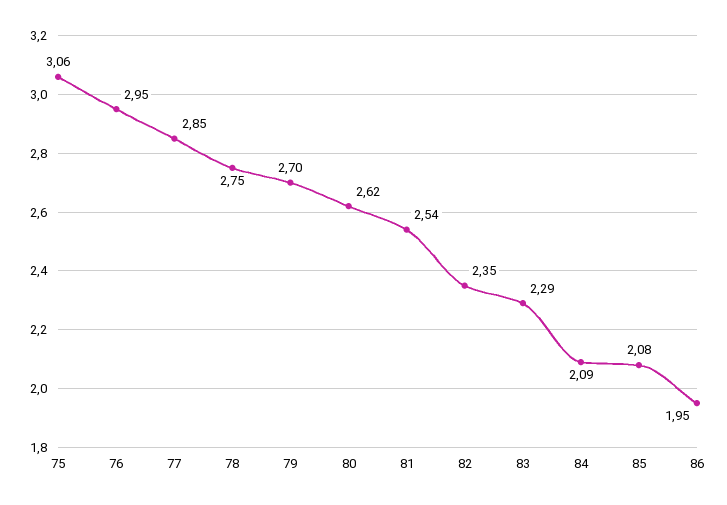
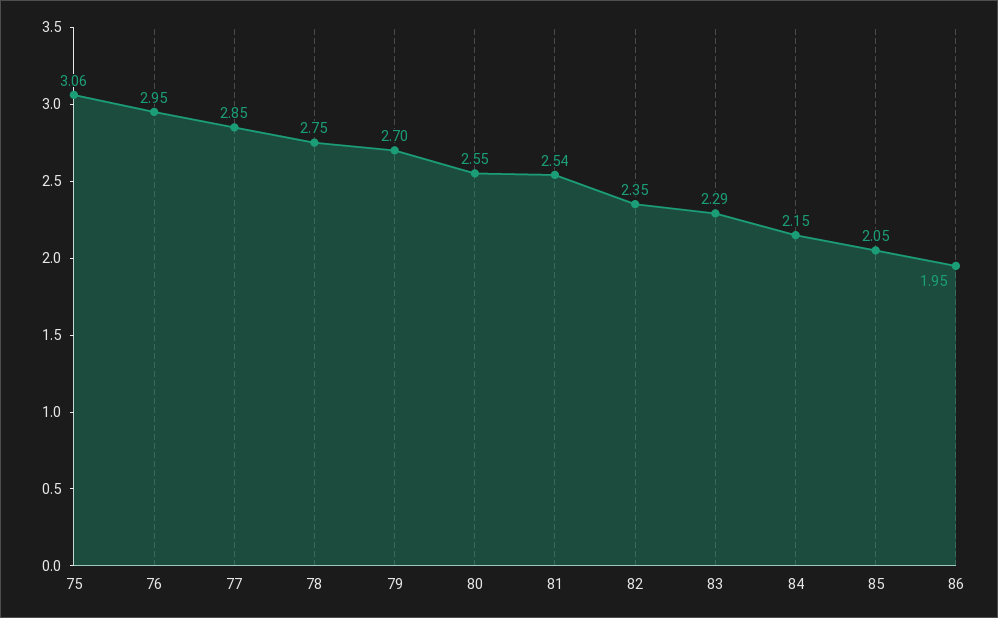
  {
    "75": 3.06,
    "76": 2.95,
    "77": 2.85,
    "78": 2.75,
    "79": 2.7,
-   "80": 2.62,
+   "80": 2.55,
    "81": 2.54,
    "82": 2.35,
    "83": 2.29,
-   "84": 2.09,
+   "84": 2.15,
-   "85": 2.08,
+   "85": 2.05,
    "86": 1.95
  }

